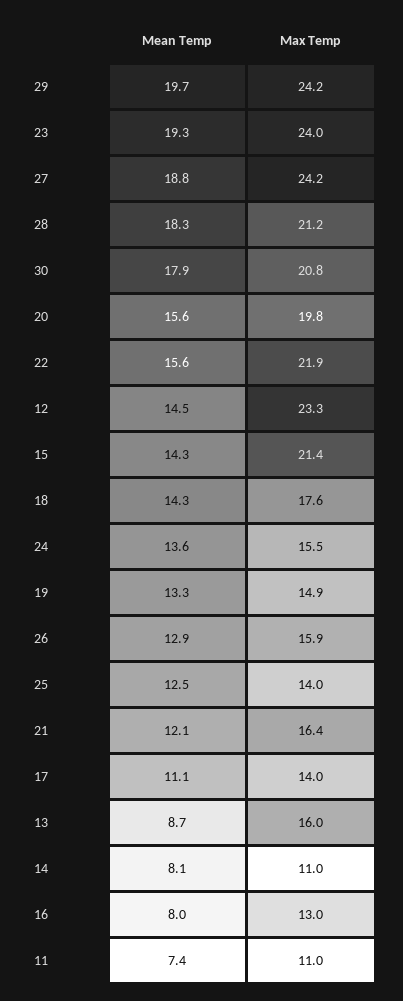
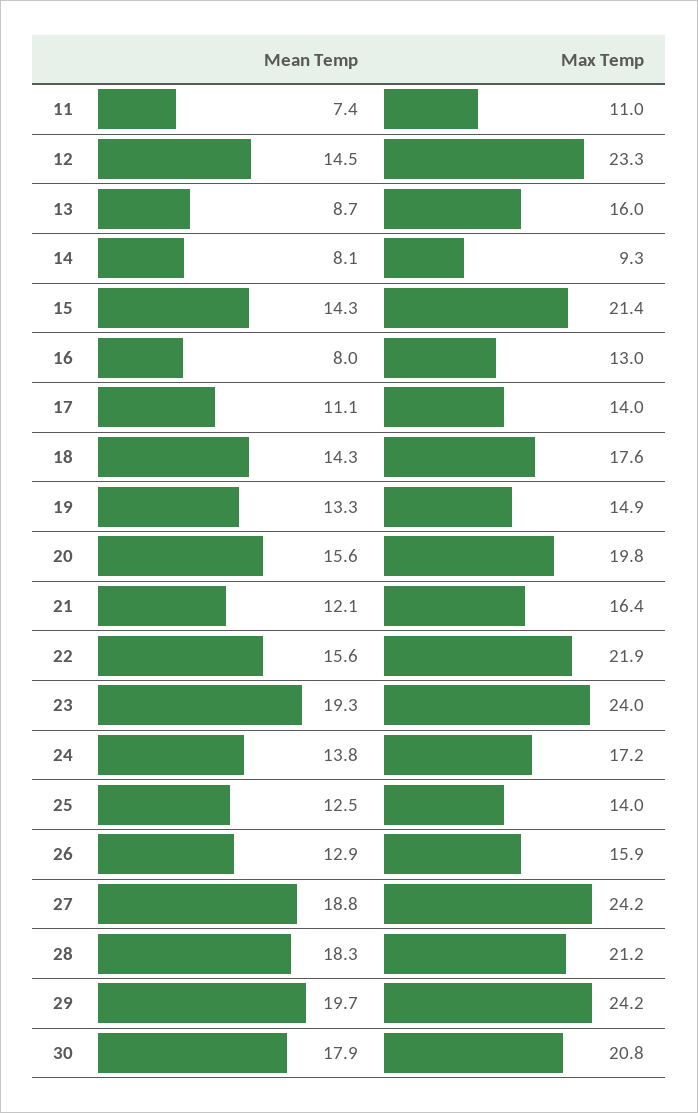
  {
    "Mean Temp": {
      "29": 19.7,
      "23": 19.3,
      "27": 18.8,
      "28": 18.3,
      "30": 17.9,
      "20": 15.6,
      "22": 15.6,
      "12": 14.5,
      "15": 14.3,
      "18": 14.3,
-     "24": 13.6,
+     "24": 13.8,
      "19": 13.3,
      "26": 12.9,
      "25": 12.5,
      "21": 12.1,
      "17": 11.1,
      "13": 8.7,
      "14": 8.1,
      "16": 8,
      "11": 7.4
    },
    "Max Temp": {
      "29": 24.2,
      "23": 24,
      "27": 24.2,
      "28": 21.2,
      "30": 20.8,
      "20": 19.8,
      "22": 21.9,
      "12": 23.3,
      "15": 21.4,
      "18": 17.6,
-     "24": 15.5,
+     "24": 17.2,
      "19": 14.9,
      "26": 15.9,
      "25": 14,
      "21": 16.4,
      "17": 14,
      "13": 16,
-     "14": 11,
+     "14": 9.3,
      "16": 13,
      "11": 11
    }
  }

